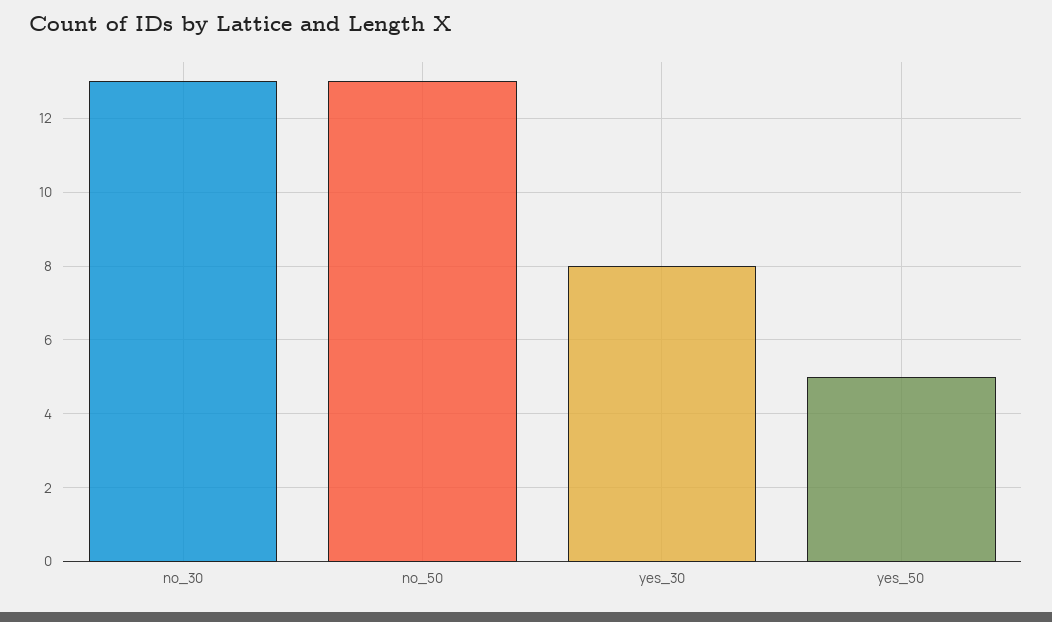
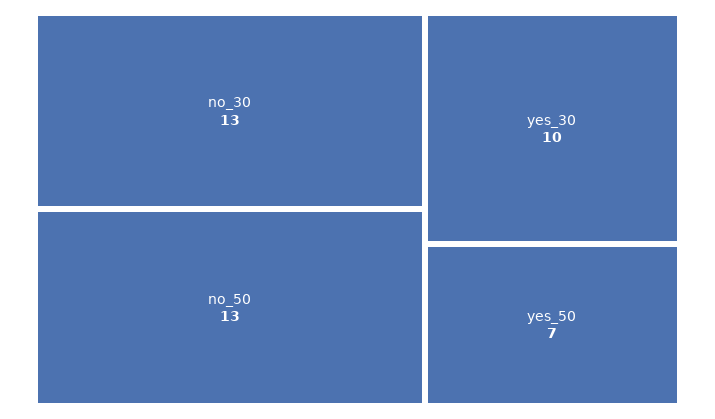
  {
    "no_30": 13,
    "no_50": 13,
-   "yes_30": 8,
+   "yes_30": 10,
-   "yes_50": 5
+   "yes_50": 7
  }

